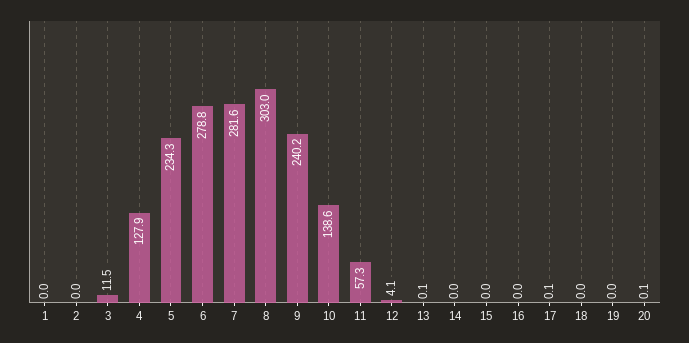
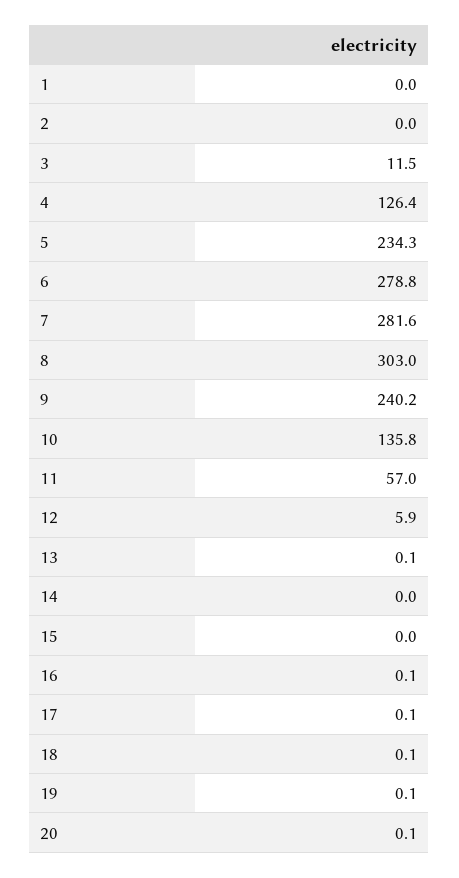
  {
    "1": 0,
    "2": 0,
    "3": 11.5,
-   "4": 127.9,
+   "4": 126.4,
    "5": 234.3,
    "6": 278.8,
    "7": 281.6,
    "8": 303,
    "9": 240.2,
-   "10": 138.6,
+   "10": 135.8,
-   "11": 57.3,
+   "11": 57,
-   "12": 4.1,
+   "12": 5.9,
    "13": 0.1,
    "14": 0,
    "15": 0,
-   "16": 0,
+   "16": 0.1,
    "17": 0.1,
-   "18": 0,
+   "18": 0.1,
-   "19": 0,
+   "19": 0.1,
    "20": 0.1
  }

